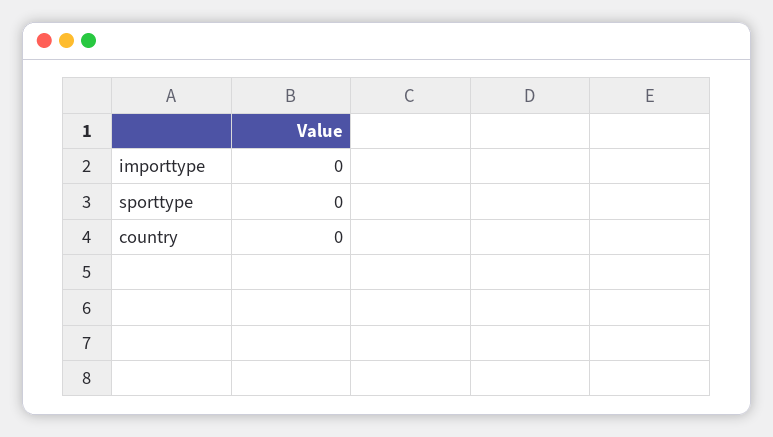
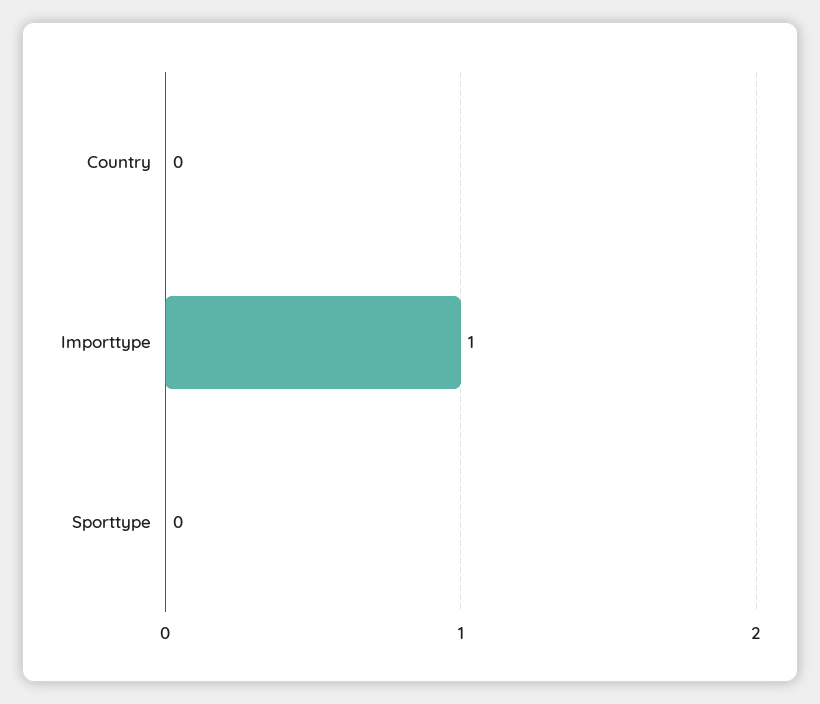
  {
-   "importtype": 0,
+   "importtype": 1,
    "sporttype": 0,
    "country": 0
  }

